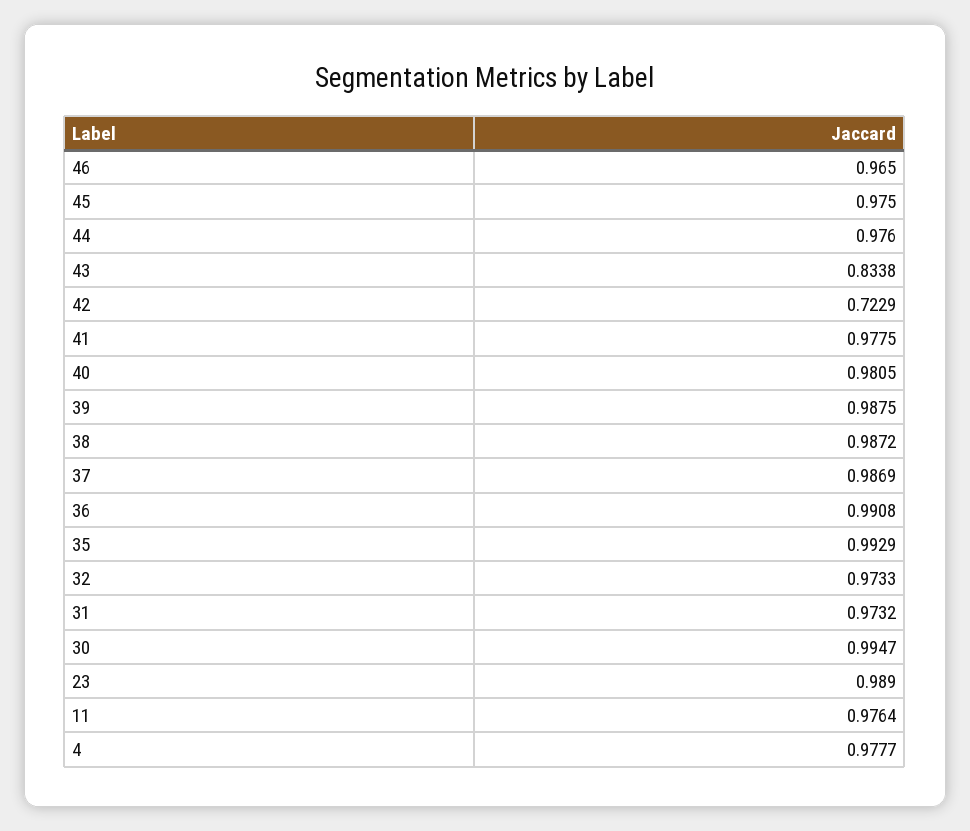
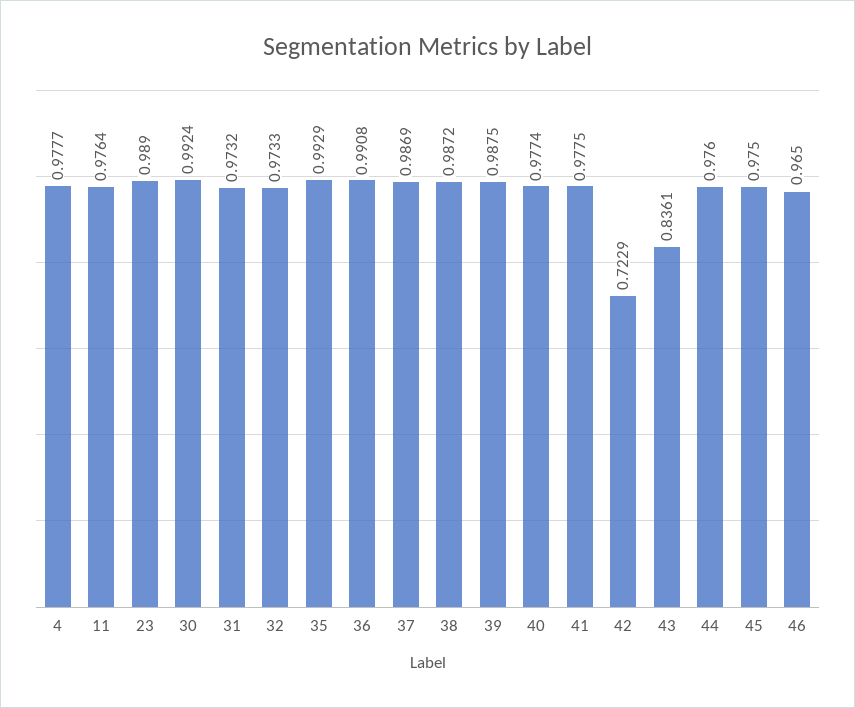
  {
    "46": 0.965,
    "45": 0.975,
    "44": 0.976,
-   "43": 0.8338,
+   "43": 0.8361,
    "42": 0.7229,
    "41": 0.9775,
-   "40": 0.9805,
+   "40": 0.9774,
    "39": 0.9875,
    "38": 0.9872,
    "37": 0.9869,
    "36": 0.9908,
    "35": 0.9929,
    "32": 0.9733,
    "31": 0.9732,
-   "30": 0.9947,
+   "30": 0.9924,
    "23": 0.989,
    "11": 0.9764,
    "4": 0.9777
  }

